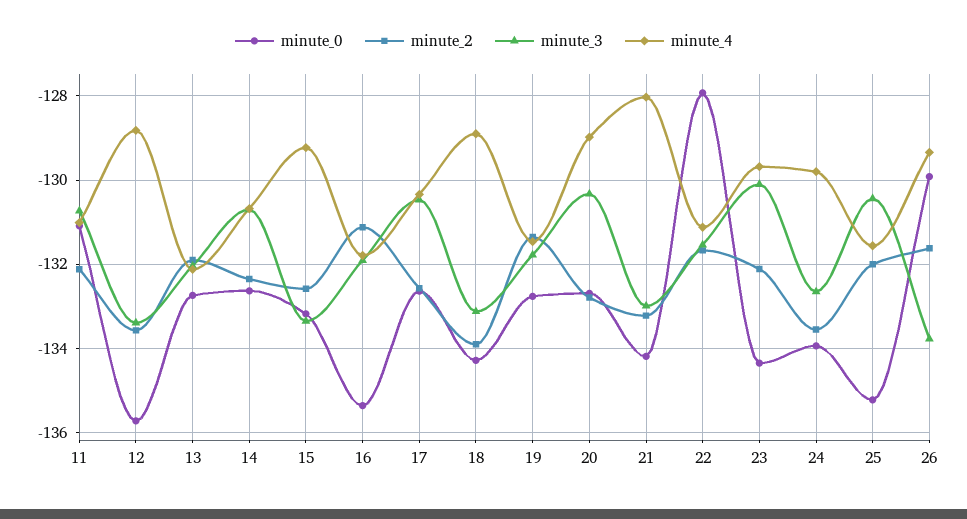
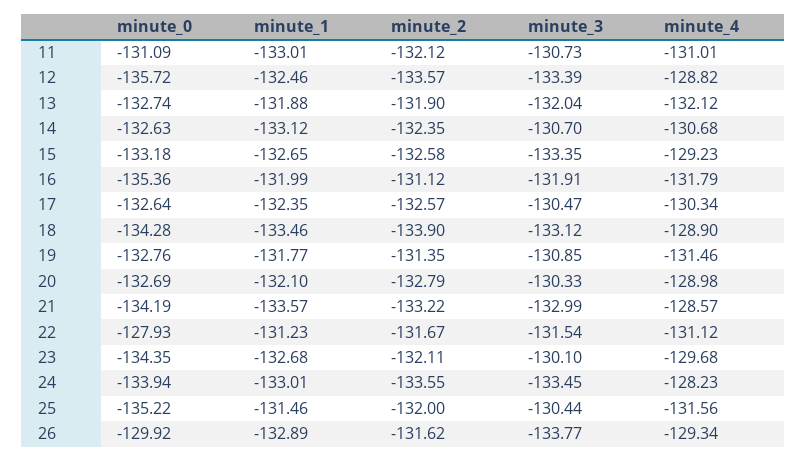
  {
    "minute_0": {
      "11": -131.09,
      "12": -135.72,
      "13": -132.74,
      "14": -132.63,
      "15": -133.18,
      "16": -135.36,
      "17": -132.64,
      "18": -134.28,
      "19": -132.76,
      "20": -132.69,
      "21": -134.19,
      "22": -127.93,
      "23": -134.35,
      "24": -133.94,
      "25": -135.22,
      "26": -129.92
    },
    "minute_2": {
      "11": -132.12,
      "12": -133.57,
      "13": -131.9,
      "14": -132.35,
      "15": -132.58,
      "16": -131.12,
      "17": -132.57,
      "18": -133.9,
      "19": -131.35,
      "20": -132.79,
      "21": -133.22,
      "22": -131.67,
      "23": -132.11,
      "24": -133.55,
      "25": -132,
      "26": -131.62
    },
    "minute_3": {
      "11": -130.73,
      "12": -133.39,
      "13": -132.04,
      "14": -130.7,
      "15": -133.35,
      "16": -131.91,
      "17": -130.47,
      "18": -133.12,
-     "19": -131.8,
+     "19": -130.85,
      "20": -130.33,
      "21": -132.99,
      "22": -131.54,
      "23": -130.1,
-     "24": -132.6,
+     "24": -133.45,
      "25": -130.44,
      "26": -133.77
    },
    "minute_4": {
      "11": -131.01,
      "12": -128.82,
      "13": -132.12,
      "14": -130.68,
      "15": -129.23,
      "16": -131.79,
      "17": -130.34,
      "18": -128.9,
      "19": -131.46,
      "20": -128.98,
-     "21": -128,
+     "21": -128.57,
      "22": -131.12,
      "23": -129.68,
-     "24": -129.8,
+     "24": -128.23,
      "25": -131.56,
      "26": -129.34
-   }
+   },
+   "minute_1": {
+     "11": -133.01,
+     "12": -132.46,
+     "13": -131.88,
+     "14": -133.12,
+     "15": -132.65,
+     "16": -131.99,
+     "17": -132.35,
+     "18": -133.46,
+     "19": -131.77,
+     "20": -132.1,
+     "21": -133.57,
+     "22": -131.23,
+     "23": -132.68,
+     "24": -133.01,
+     "25": -131.46,
+     "26": -132.89
+   }
  }

